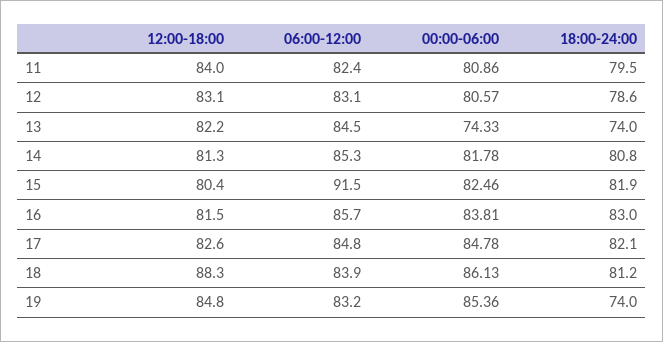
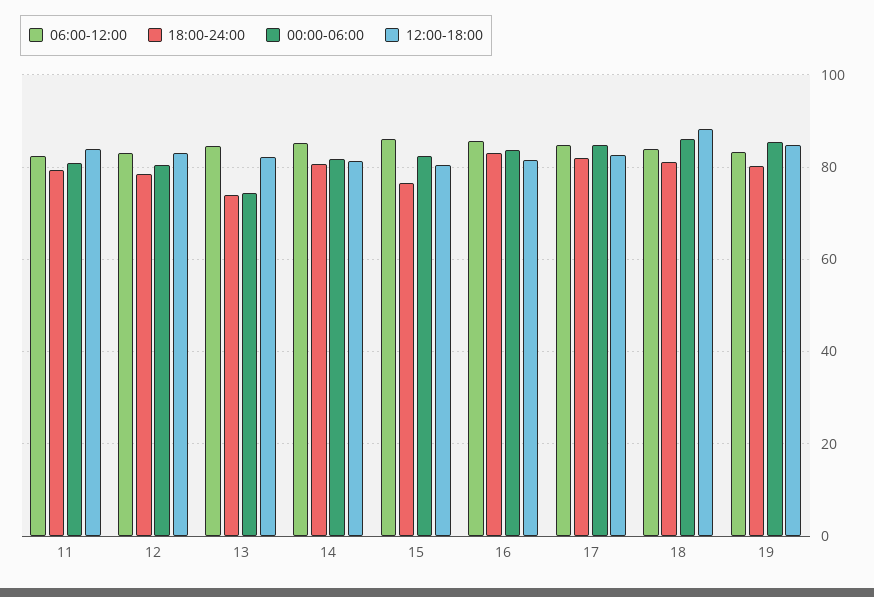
  {
    "12:00-18:00": {
      "11": 84,
      "12": 83.1,
      "13": 82.2,
      "14": 81.3,
      "15": 80.4,
      "16": 81.5,
      "17": 82.6,
      "18": 88.3,
      "19": 84.8
    },
    "06:00-12:00": {
      "11": 82.4,
      "12": 83.1,
      "13": 84.5,
      "14": 85.3,
-     "15": 91.5,
+     "15": 86,
      "16": 85.7,
      "17": 84.8,
      "18": 83.9,
      "19": 83.2
    },
    "00:00-06:00": {
      "11": 80.86,
      "12": 80.57,
      "13": 74.33,
      "14": 81.78,
      "15": 82.46,
      "16": 83.81,
      "17": 84.78,
      "18": 86.13,
      "19": 85.36
    },
    "18:00-24:00": {
      "11": 79.5,
      "12": 78.6,
      "13": 74,
      "14": 80.8,
-     "15": 81.9,
+     "15": 76,
      "16": 83,
      "17": 82.1,
      "18": 81.2,
-     "19": 74
+     "19": 80
    }
  }

